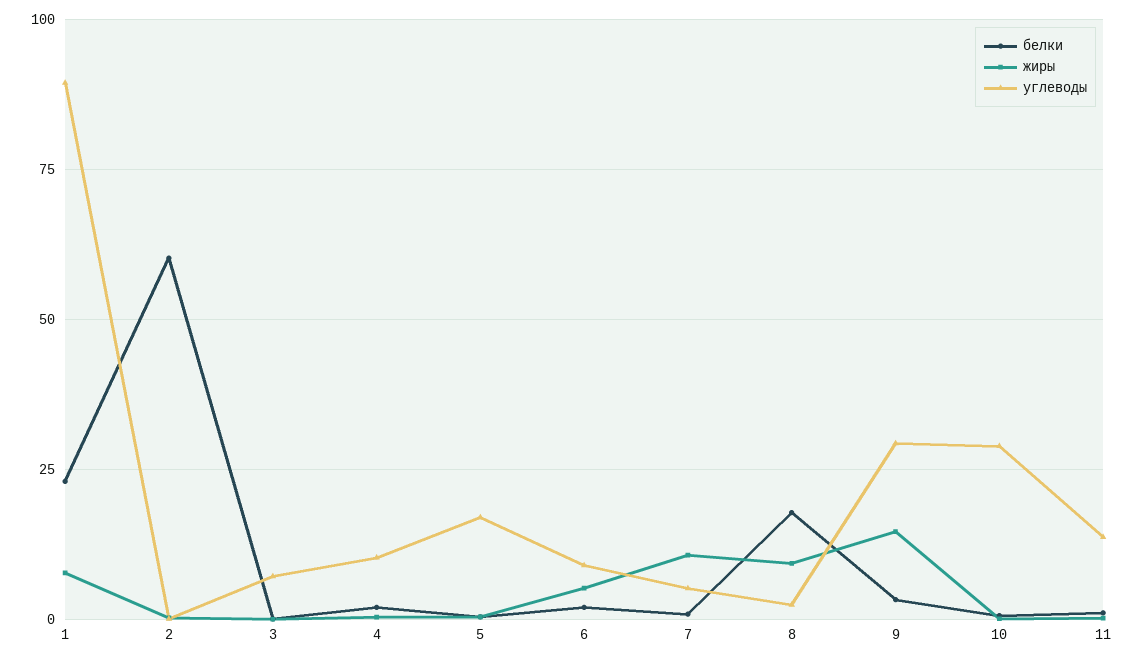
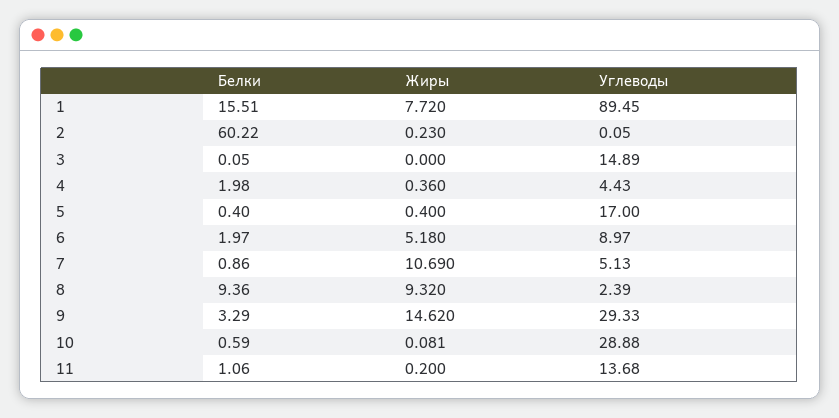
  {
    "белки": {
-     "1": 22.5,
+     "1": 15.51,
      "2": 60.22,
      "3": 0.05,
      "4": 1.98,
      "5": 0.4,
      "6": 1.97,
      "7": 0.86,
-     "8": 17.5,
+     "8": 9.36,
      "9": 3.29,
      "10": 0.59,
      "11": 1.06
    },
    "жиры": {
      "1": 7.72,
      "2": 0.23,
      "3": 0,
      "4": 0.36,
      "5": 0.4,
      "6": 5.18,
      "7": 10.69,
      "8": 9.32,
      "9": 14.62,
      "10": 0.081,
      "11": 0.2
    },
    "углеводы": {
      "1": 89.45,
      "2": 0.05,
-     "3": 7.5,
+     "3": 14.89,
-     "4": 10,
+     "4": 4.43,
      "5": 17,
      "6": 8.97,
      "7": 5.13,
      "8": 2.39,
      "9": 29.33,
      "10": 28.88,
      "11": 13.68
    }
  }

